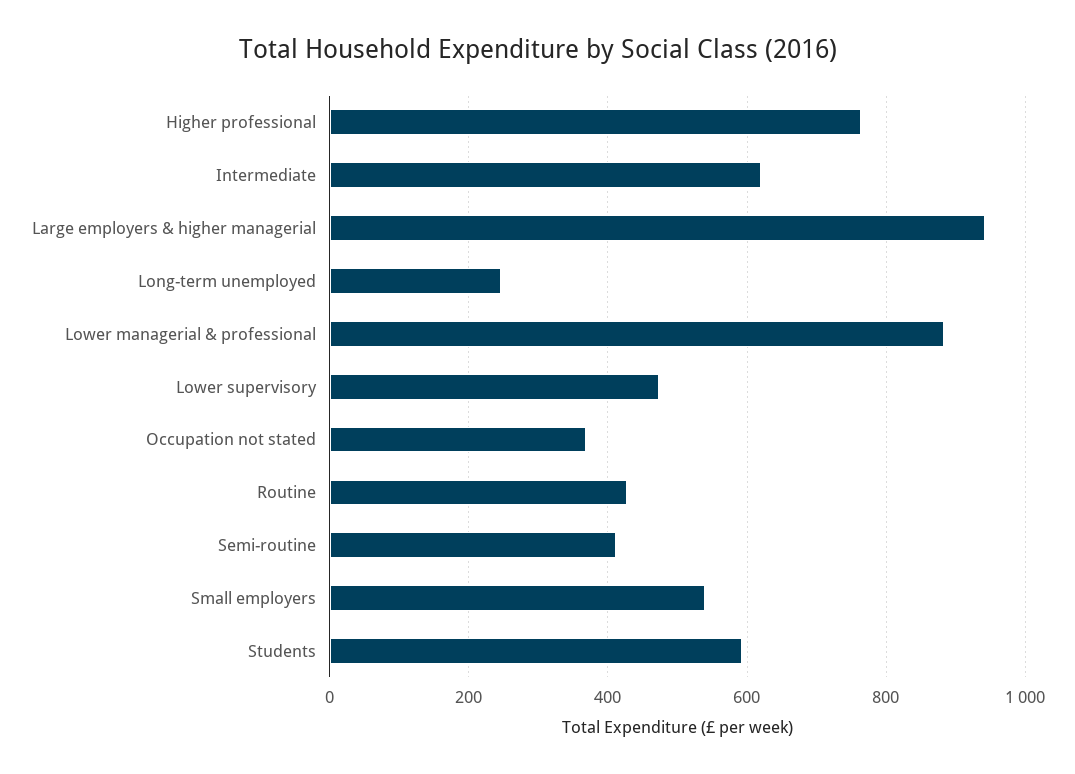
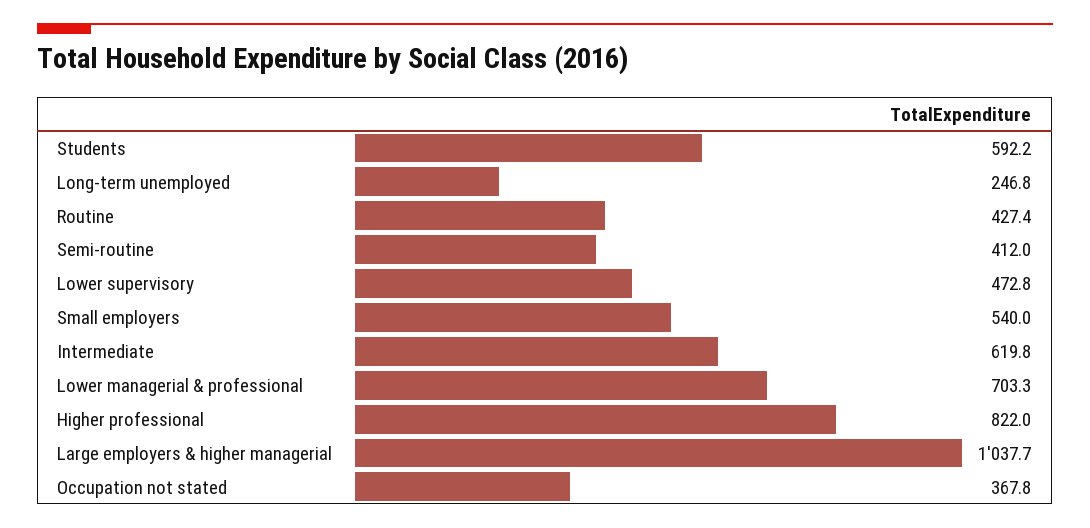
  {
-   "Higher professional": 760,
+   "Higher professional": 822,
    "Intermediate": 619.8,
-   "Large employers & higher managerial": 940,
+   "Large employers & higher managerial": 1037.7,
    "Long-term unemployed": 246.8,
-   "Lower managerial & professional": 880,
+   "Lower managerial & professional": 703.3,
    "Lower supervisory": 472.8,
    "Occupation not stated": 367.8,
    "Routine": 427.4,
    "Semi-routine": 412,
    "Small employers": 540,
    "Students": 592.2
  }

